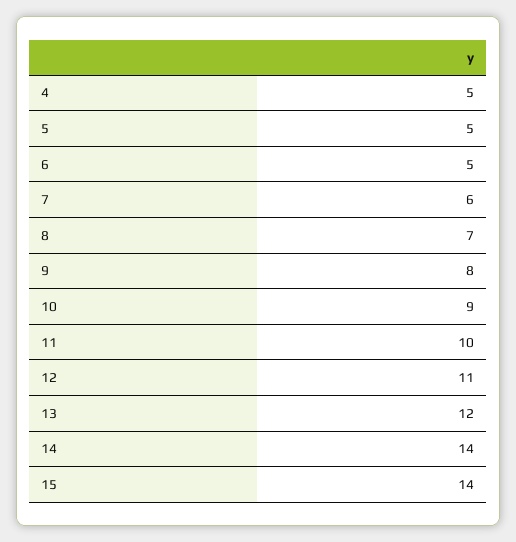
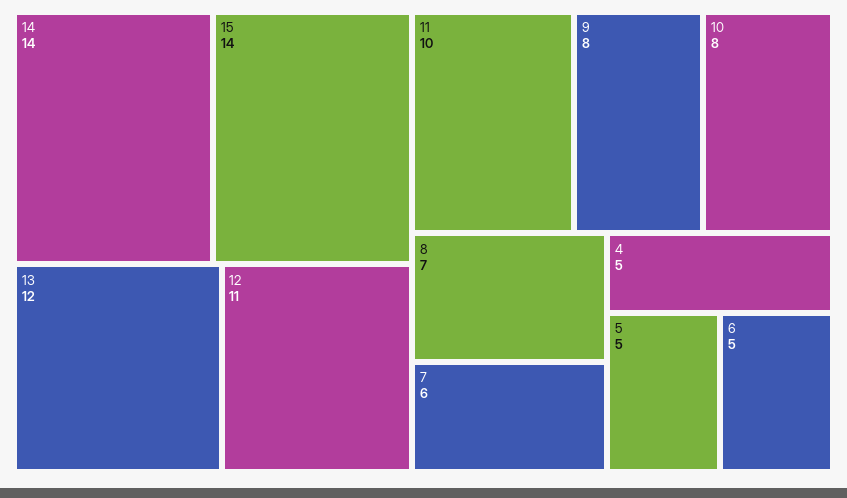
  {
    "4": 5,
    "5": 5,
    "6": 5,
    "7": 6,
    "8": 7,
    "9": 8,
-   "10": 9,
+   "10": 8,
    "11": 10,
    "12": 11,
    "13": 12,
    "14": 14,
    "15": 14
  }

